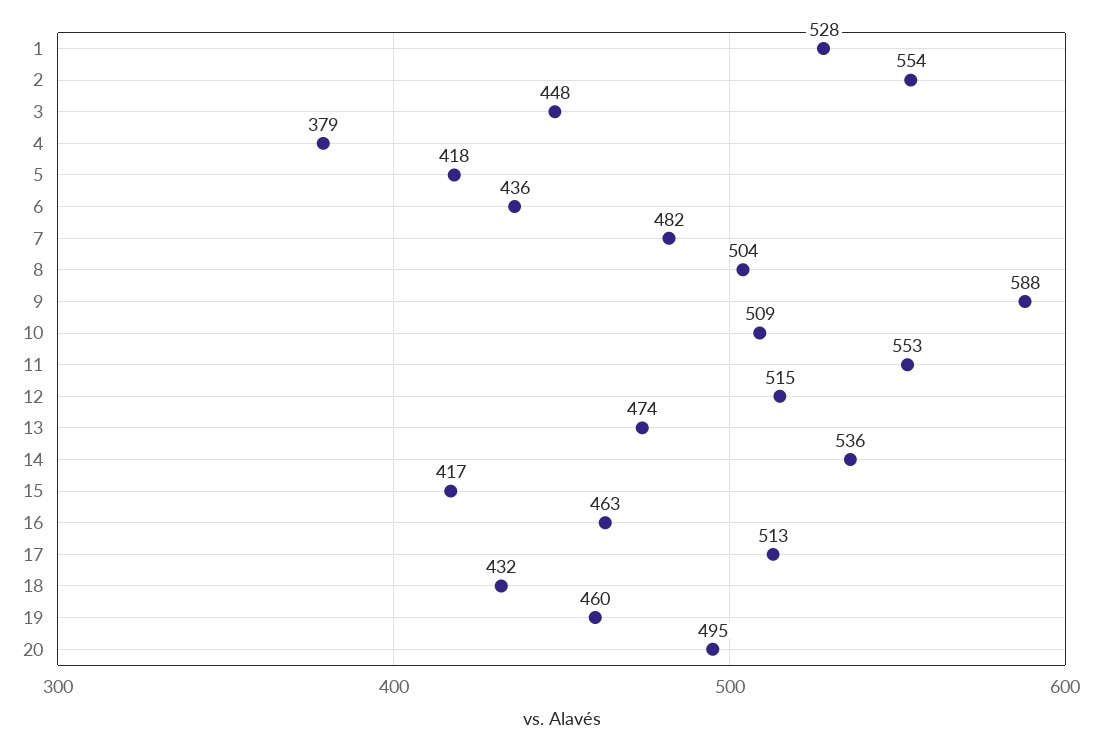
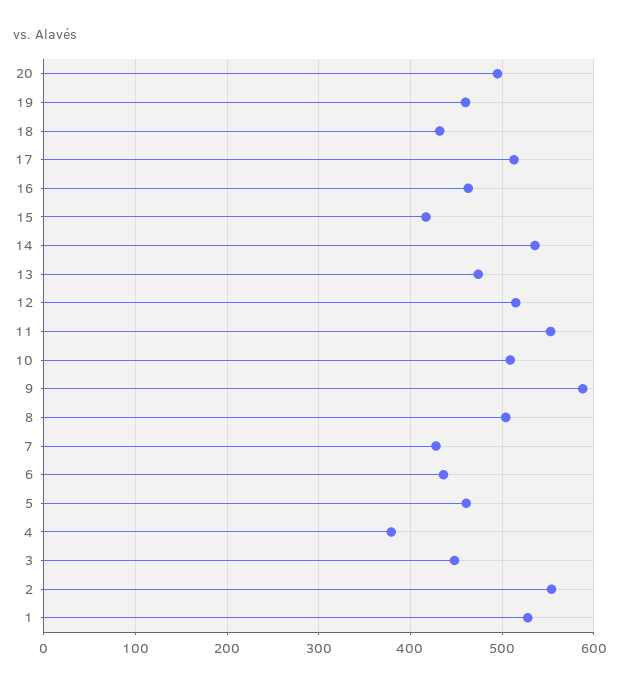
  {
    "1": 528,
    "2": 554,
    "3": 448,
    "4": 379,
-   "5": 418,
+   "5": 460,
    "6": 436,
-   "7": 482,
+   "7": 430,
    "8": 504,
    "9": 588,
    "10": 509,
    "11": 553,
    "12": 515,
    "13": 474,
    "14": 536,
    "15": 417,
    "16": 463,
    "17": 513,
    "18": 432,
    "19": 460,
    "20": 495
  }

